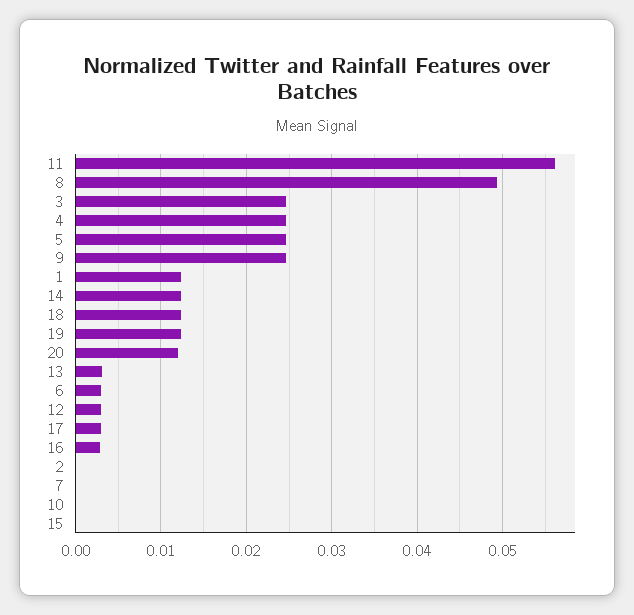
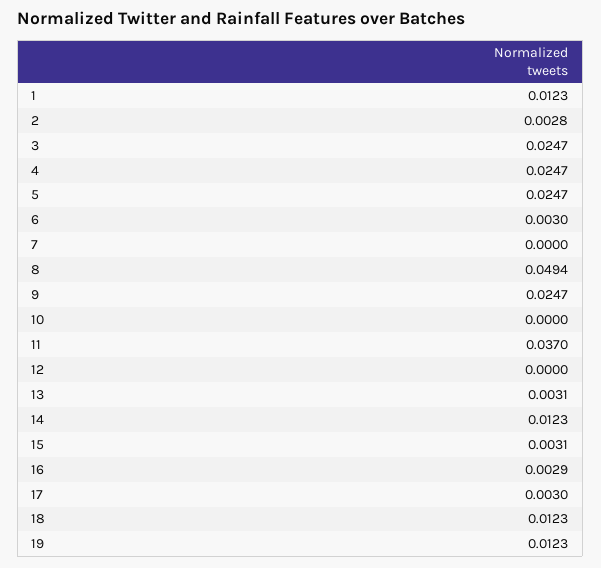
  {
-   "11": 0.056,
+   "11": 0.037,
    "8": 0.0494,
    "3": 0.0247,
    "4": 0.0247,
    "5": 0.0247,
    "9": 0.0247,
    "1": 0.0123,
    "14": 0.0123,
    "18": 0.0123,
    "19": 0.0123,
-   "20": 0.012,
    "13": 0.0031,
    "6": 0.003,
-   "12": 0.003,
+   "12": 0,
    "17": 0.003,
    "16": 0.0029,
-   "2": 0,
+   "2": 0.0028,
    "7": 0,
    "10": 0,
-   "15": 0
+   "15": 0.0031
  }

